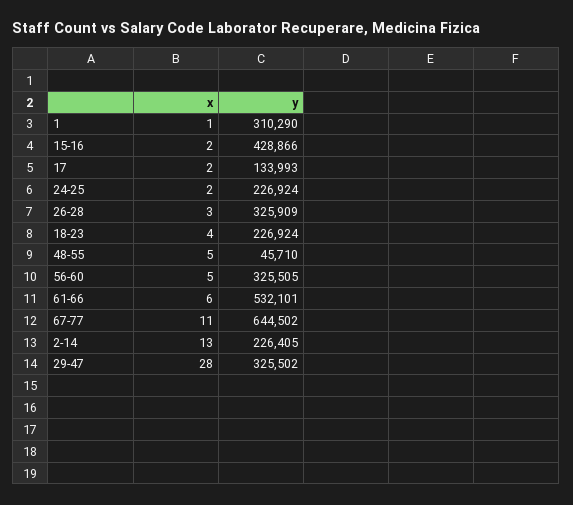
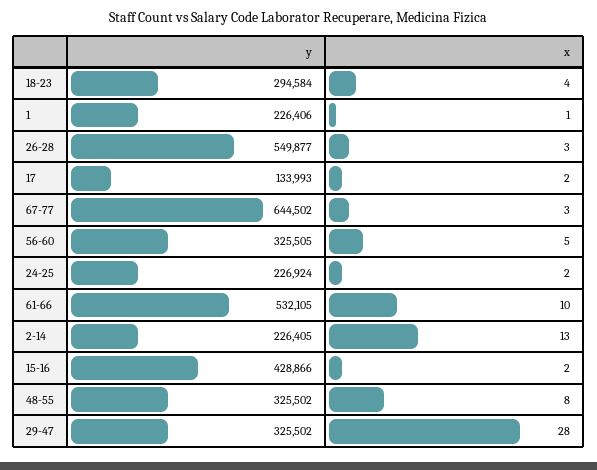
  {
    "x": {
      "1": 1,
      "15-16": 2,
      "17": 2,
      "24-25": 2,
      "26-28": 3,
      "18-23": 4,
-     "48-55": 5,
+     "48-55": 8,
      "56-60": 5,
-     "61-66": 6,
+     "61-66": 10,
-     "67-77": 11,
+     "67-77": 3,
      "2-14": 13,
      "29-47": 28
    },
    "y": {
-     "1": 310290,
+     "1": 226406,
      "15-16": 428866,
      "17": 133993,
      "24-25": 226924,
-     "26-28": 325909,
+     "26-28": 549877,
-     "18-23": 226924,
+     "18-23": 294584,
-     "48-55": 45710,
+     "48-55": 325502,
      "56-60": 325505,
-     "61-66": 532101,
+     "61-66": 532105,
      "67-77": 644502,
      "2-14": 226405,
      "29-47": 325502
    }
  }

